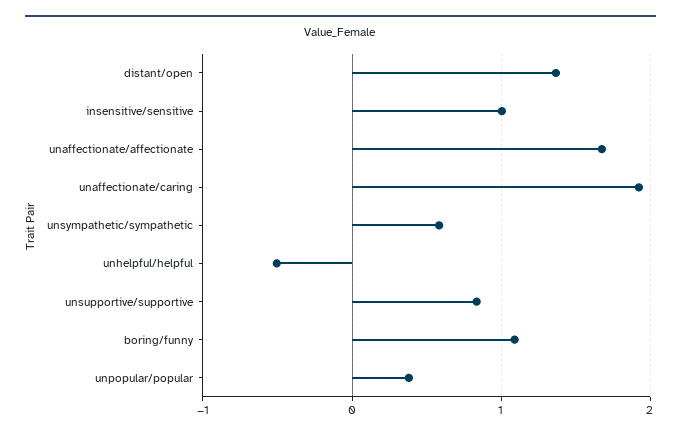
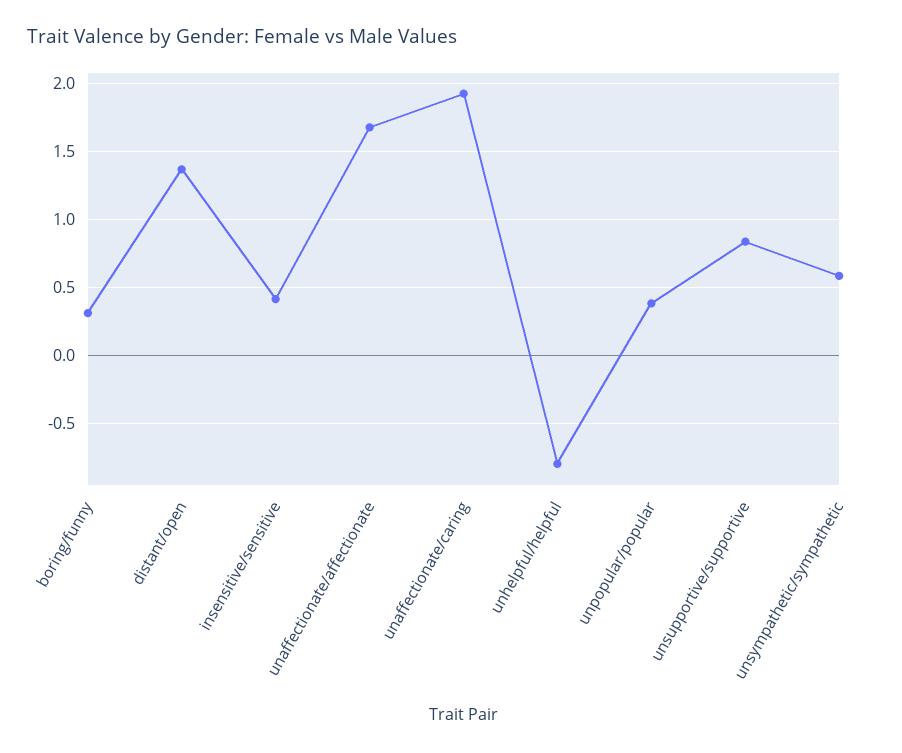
  {
    "distant/open": 1.35,
-   "insensitive/sensitive": 1,
+   "insensitive/sensitive": 0.4,
    "unaffectionate/affectionate": 1.65,
    "unaffectionate/caring": 1.9,
    "unsympathetic/sympathetic": 0.6,
-   "unhelpful/helpful": -0.5,
+   "unhelpful/helpful": -0.8,
    "unsupportive/supportive": 0.85,
-   "boring/funny": 1.1,
+   "boring/funny": 0.3,
    "unpopular/popular": 0.4
  }

